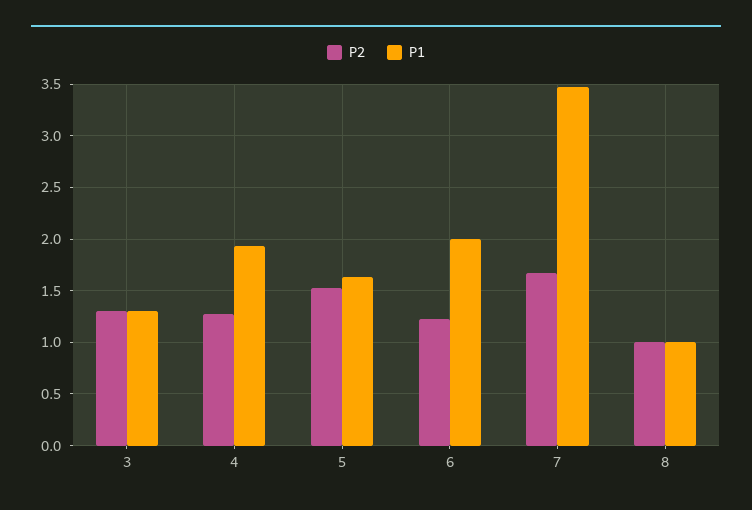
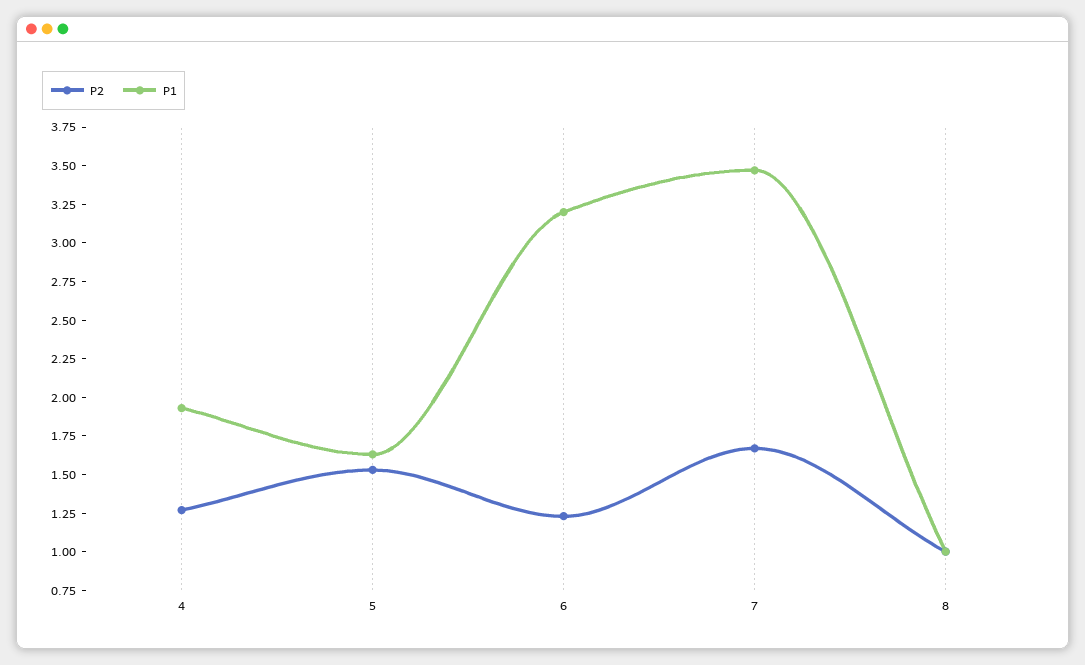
  {
    "P2": {
-     "3": 1.3,
      "4": 1.3,
      "5": 1.5,
      "6": 1.2,
      "7": 1.7,
      "8": 1
    },
    "P1": {
-     "3": 1.3,
      "4": 1.9,
      "5": 1.6,
-     "6": 2,
+     "6": 3.25,
      "7": 3.5,
      "8": 1
    }
  }

